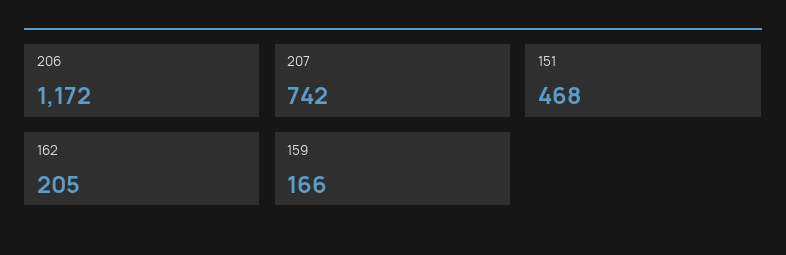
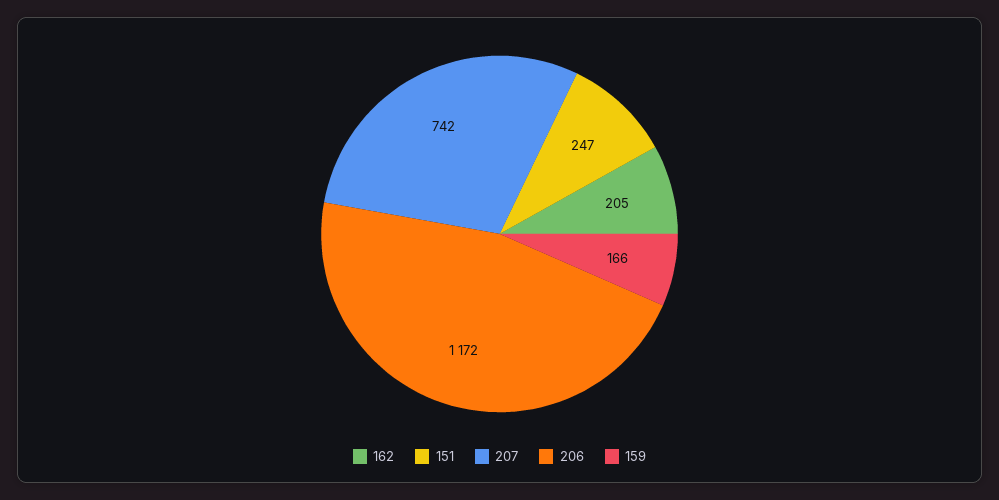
  {
    "206": 1172,
    "207": 742,
-   "151": 468,
+   "151": 247,
    "162": 205,
    "159": 166
  }

